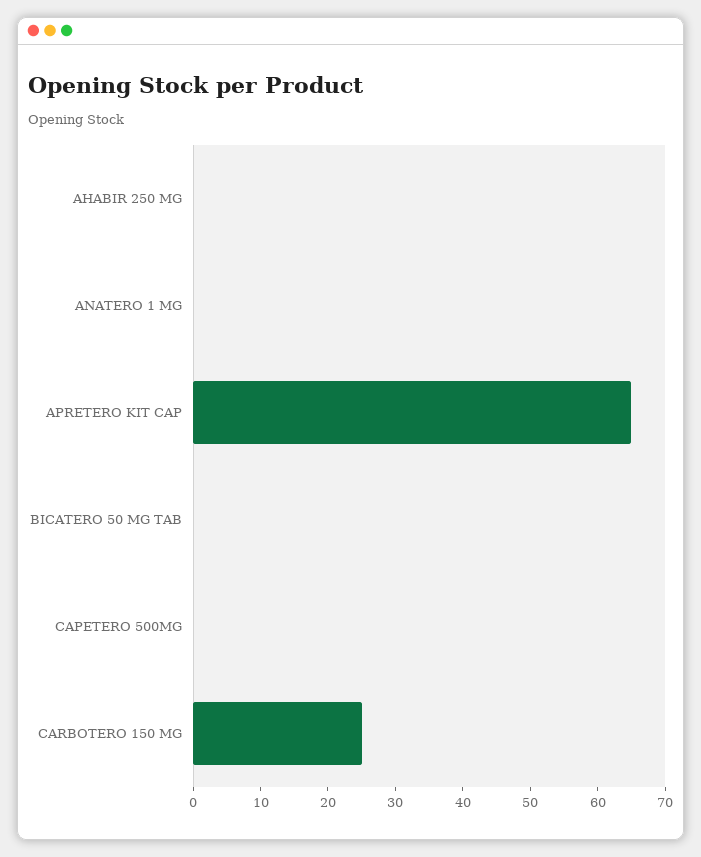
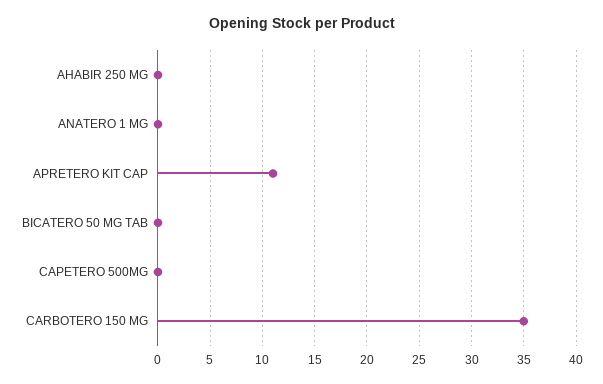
  {
    "AHABIR 250 MG": 0,
    "ANATERO 1 MG": 0,
-   "APRETERO KIT CAP": 65,
+   "APRETERO KIT CAP": 11,
    "BICATERO 50 MG TAB": 0,
    "CAPETERO 500MG": 0,
-   "CARBOTERO 150 MG": 25
+   "CARBOTERO 150 MG": 35
  }

